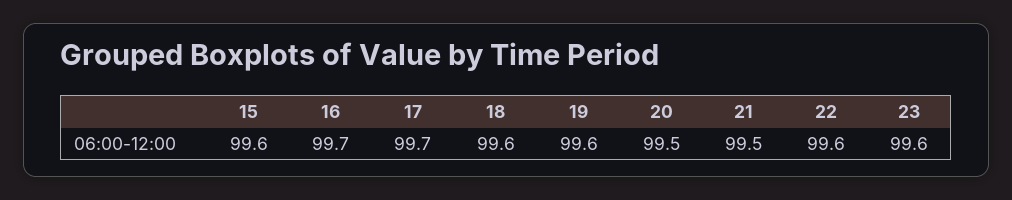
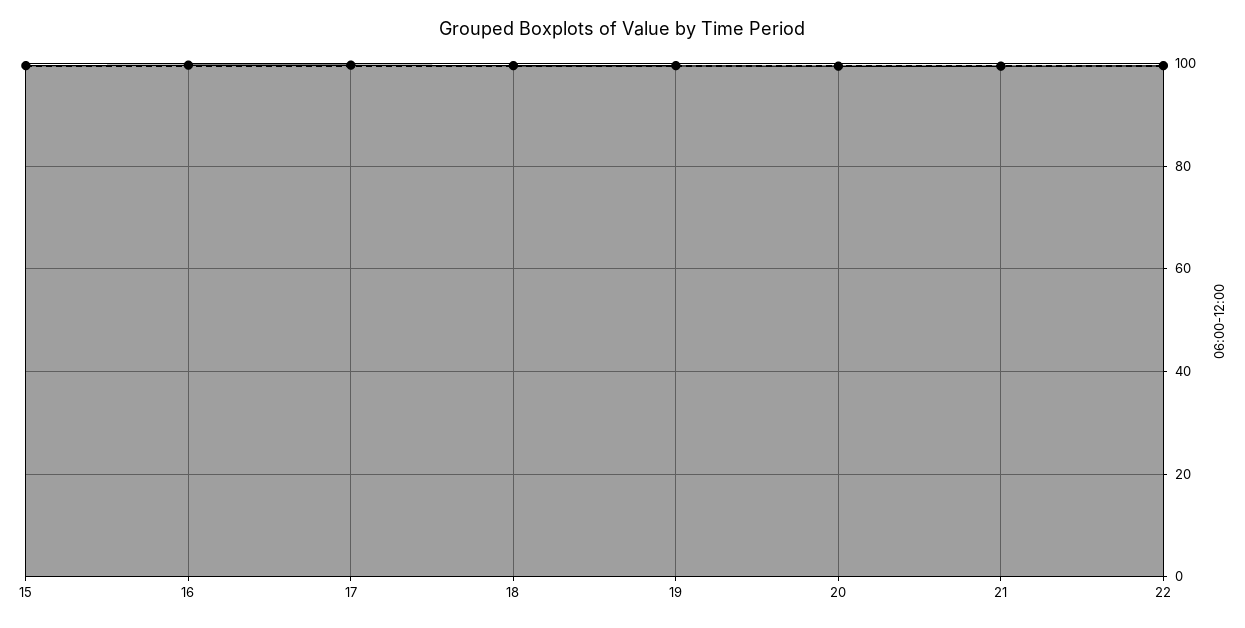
  {
    "15": 99.6,
    "16": 99.7,
    "17": 99.7,
    "18": 99.6,
    "19": 99.6,
    "20": 99.5,
    "21": 99.5,
-   "22": 99.6,
+   "22": 99.6
-   "23": 99.6
  }

